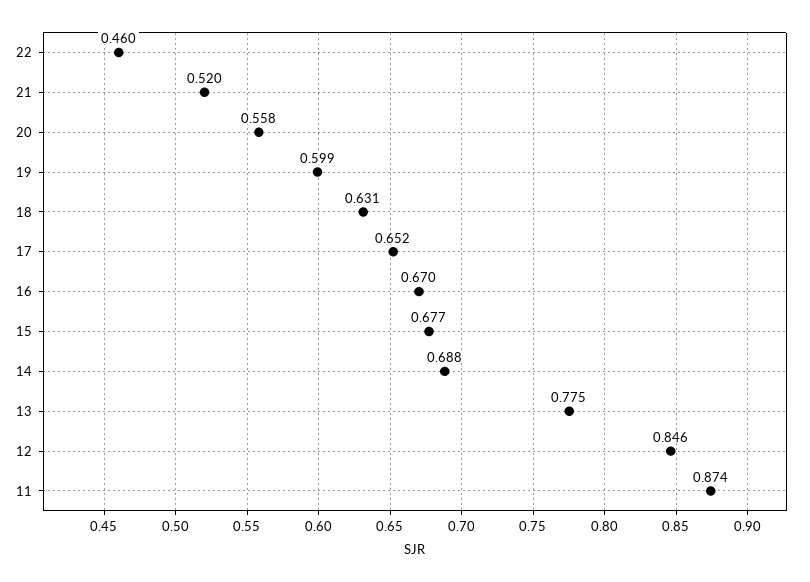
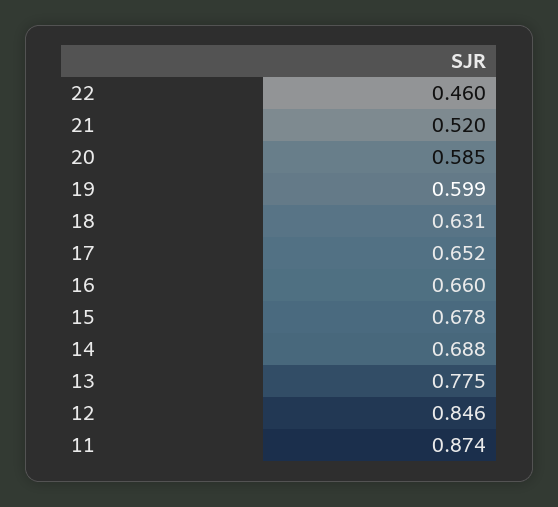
  {
    "22": 0.46,
    "21": 0.52,
-   "20": 0.558,
+   "20": 0.585,
    "19": 0.599,
    "18": 0.631,
    "17": 0.652,
-   "16": 0.67,
+   "16": 0.66,
-   "15": 0.677,
+   "15": 0.678,
    "14": 0.688,
    "13": 0.775,
    "12": 0.846,
    "11": 0.874
  }

